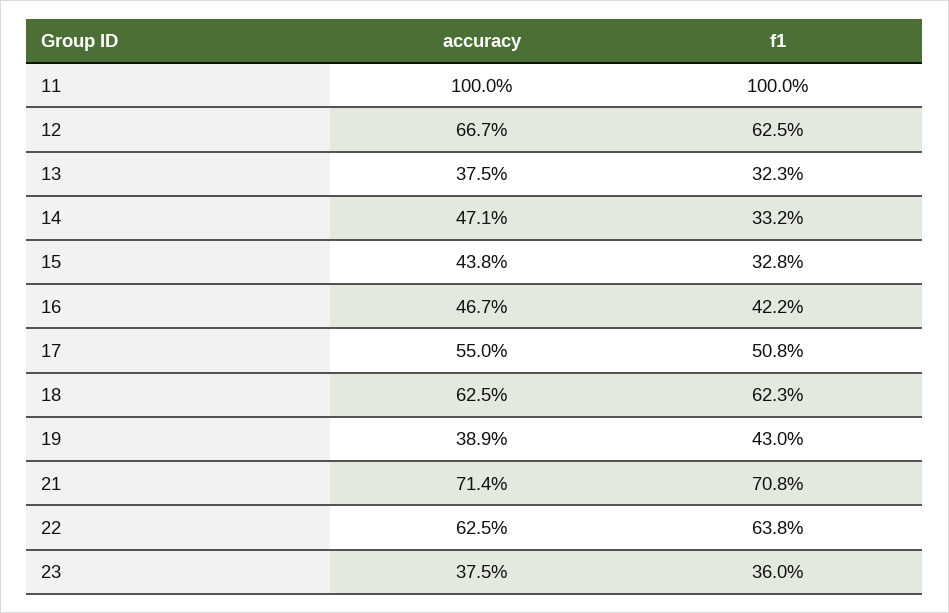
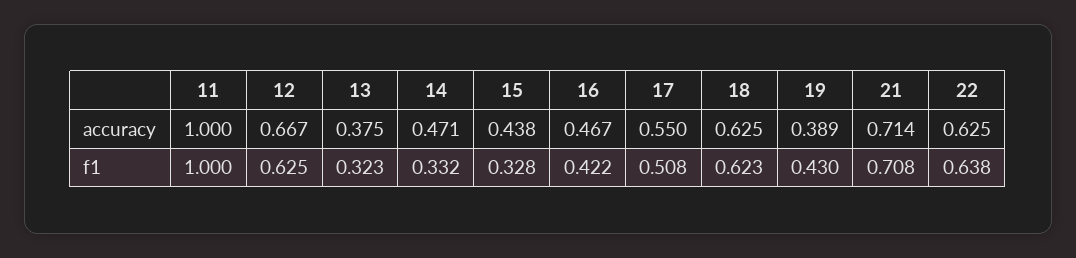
  {
    "accuracy": {
      "11": 1,
      "12": 0.667,
      "13": 0.375,
      "14": 0.471,
      "15": 0.438,
      "16": 0.467,
      "17": 0.55,
      "18": 0.625,
      "19": 0.389,
      "21": 0.714,
-     "22": 0.625,
+     "22": 0.625
-     "23": 0.375
    },
    "f1": {
      "11": 1,
      "12": 0.625,
      "13": 0.323,
      "14": 0.332,
      "15": 0.328,
      "16": 0.422,
      "17": 0.508,
      "18": 0.623,
      "19": 0.43,
      "21": 0.708,
-     "22": 0.638,
+     "22": 0.638
-     "23": 0.36
    }
  }

